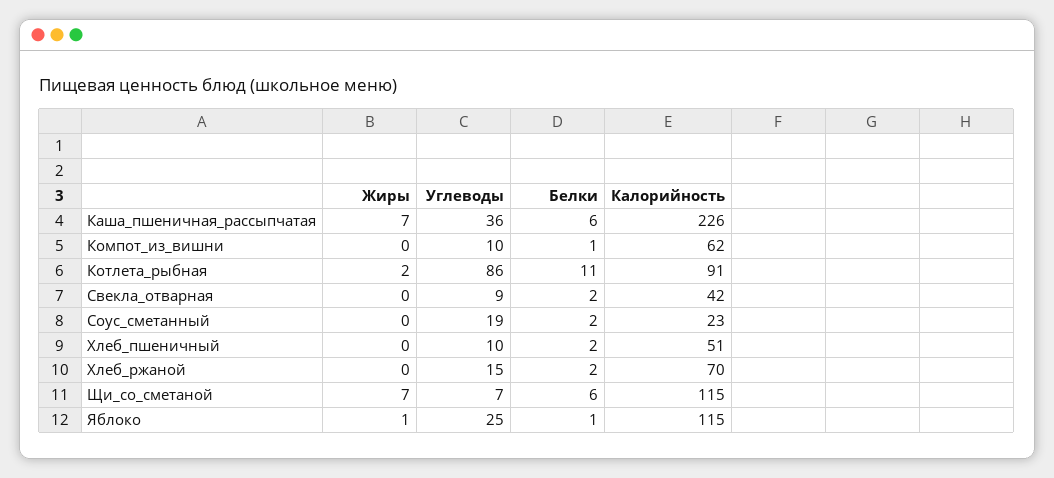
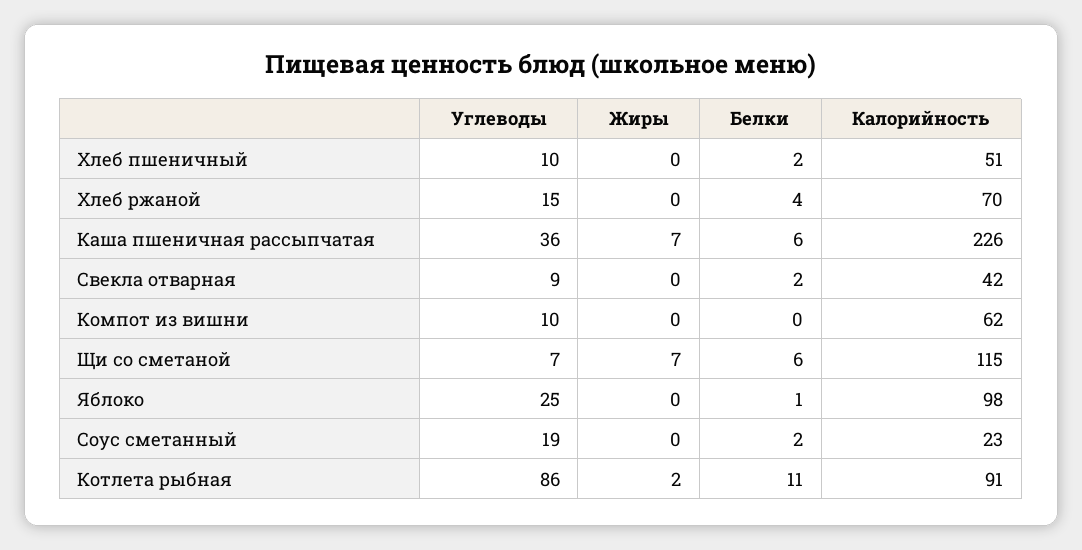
  {
    "Жиры": {
      "Каша_пшеничная_рассыпчатая": 7,
      "Компот_из_вишни": 0,
      "Котлета_рыбная": 2,
      "Свекла_отварная": 0,
      "Соус_сметанный": 0,
      "Хлеб_пшеничный": 0,
      "Хлеб_ржаной": 0,
      "Щи_со_сметаной": 7,
-     "Яблоко": 1
+     "Яблоко": 0
    },
    "Углеводы": {
      "Каша_пшеничная_рассыпчатая": 36,
      "Компот_из_вишни": 10,
      "Котлета_рыбная": 86,
      "Свекла_отварная": 9,
      "Соус_сметанный": 19,
      "Хлеб_пшеничный": 10,
      "Хлеб_ржаной": 15,
      "Щи_со_сметаной": 7,
      "Яблоко": 25
    },
    "Белки": {
      "Каша_пшеничная_рассыпчатая": 6,
-     "Компот_из_вишни": 1,
+     "Компот_из_вишни": 0,
      "Котлета_рыбная": 11,
      "Свекла_отварная": 2,
      "Соус_сметанный": 2,
      "Хлеб_пшеничный": 2,
-     "Хлеб_ржаной": 2,
+     "Хлеб_ржаной": 4,
      "Щи_со_сметаной": 6,
      "Яблоко": 1
    },
    "Калорийность": {
      "Каша_пшеничная_рассыпчатая": 226,
      "Компот_из_вишни": 62,
      "Котлета_рыбная": 91,
      "Свекла_отварная": 42,
      "Соус_сметанный": 23,
      "Хлеб_пшеничный": 51,
      "Хлеб_ржаной": 70,
      "Щи_со_сметаной": 115,
-     "Яблоко": 115
+     "Яблоко": 98
    }
  }

